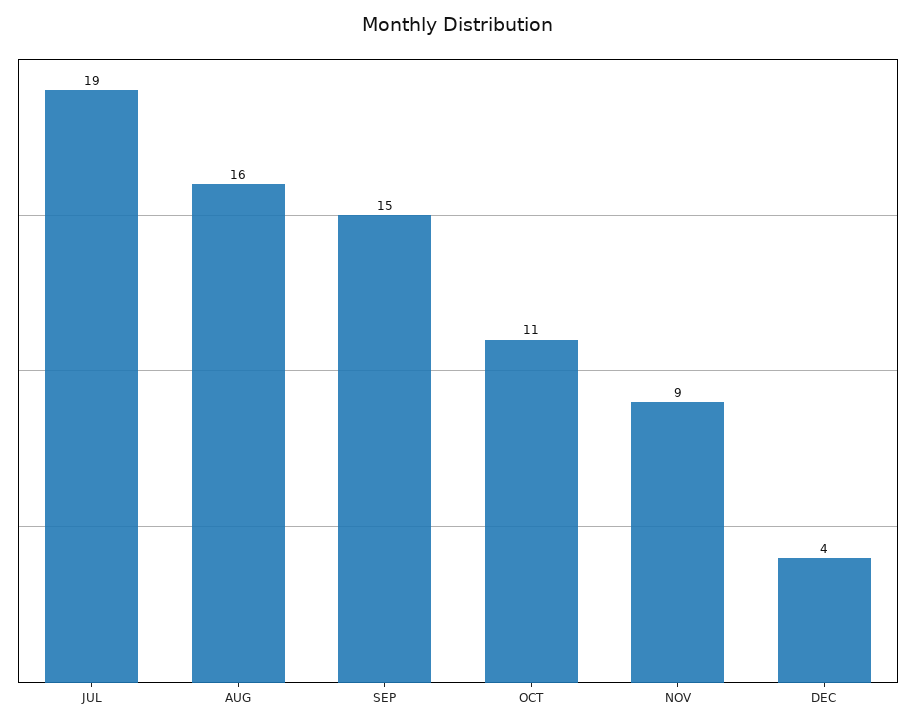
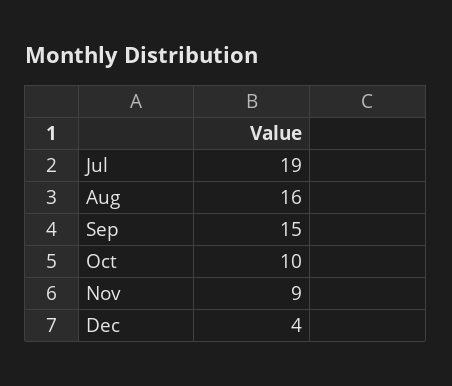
  {
    "JUL": 19,
    "AUG": 16,
    "SEP": 15,
-   "OCT": 11,
+   "OCT": 10,
    "NOV": 9,
    "DEC": 4
  }

